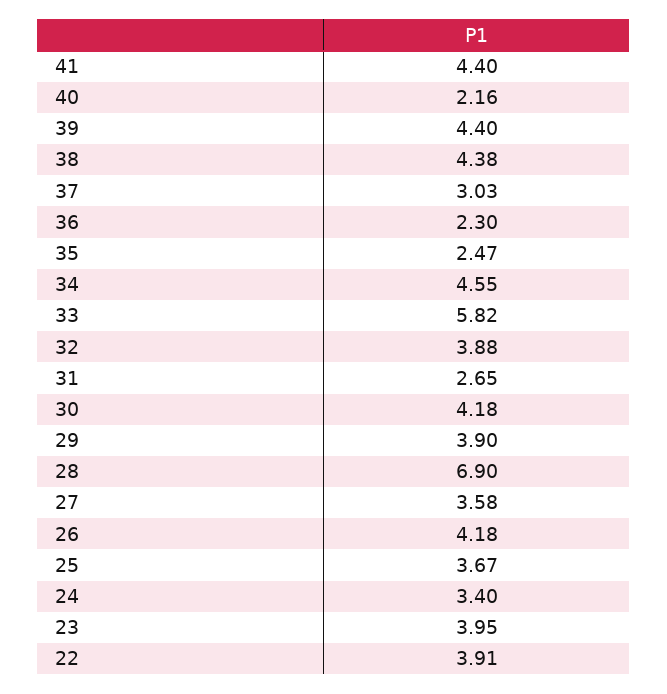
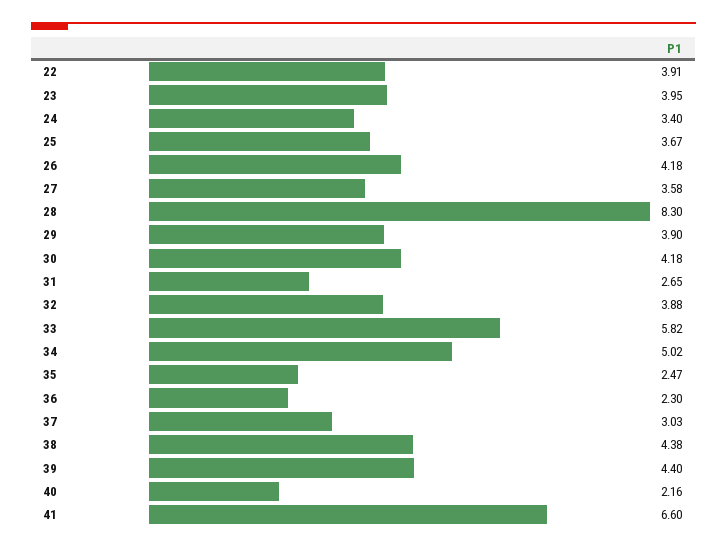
  {
-   "41": 4.4,
+   "41": 6.6,
    "40": 2.16,
    "39": 4.4,
    "38": 4.38,
    "37": 3.03,
    "36": 2.3,
    "35": 2.47,
-   "34": 4.55,
+   "34": 5.02,
    "33": 5.82,
    "32": 3.88,
    "31": 2.65,
    "30": 4.18,
    "29": 3.9,
-   "28": 6.9,
+   "28": 8.3,
    "27": 3.58,
    "26": 4.18,
    "25": 3.67,
    "24": 3.4,
    "23": 3.95,
    "22": 3.91
  }

